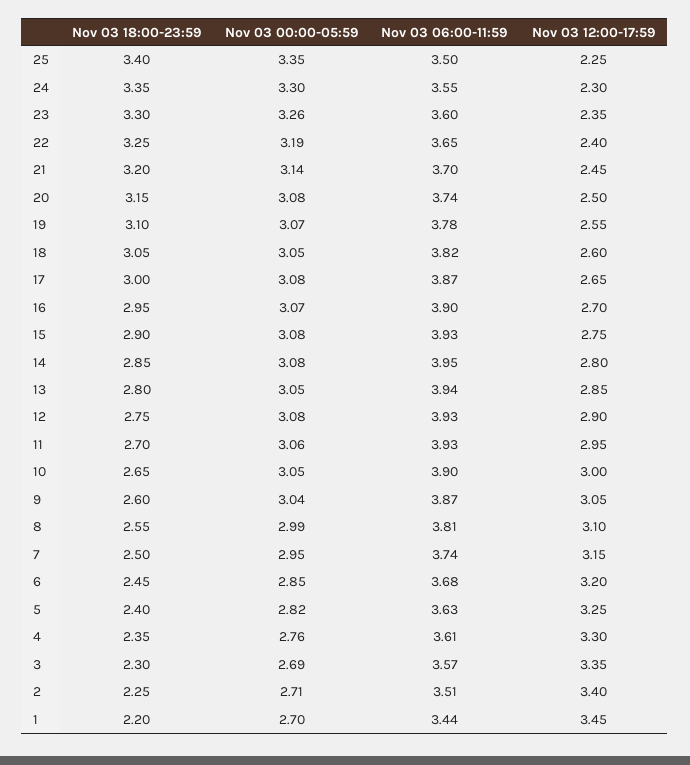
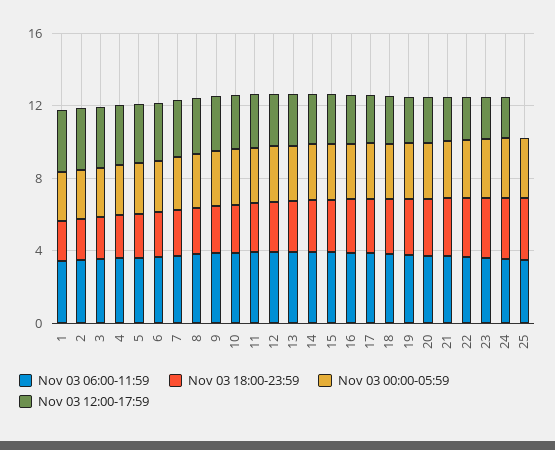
  {
    "Nov 03 18:00-23:59": {
      "25": 3.4,
      "24": 3.35,
      "23": 3.3,
      "22": 3.25,
      "21": 3.2,
      "20": 3.15,
      "19": 3.1,
      "18": 3.05,
      "17": 3,
      "16": 2.95,
      "15": 2.9,
      "14": 2.85,
      "13": 2.8,
      "12": 2.75,
      "11": 2.7,
      "10": 2.65,
      "9": 2.6,
      "8": 2.55,
      "7": 2.5,
      "6": 2.45,
      "5": 2.4,
      "4": 2.35,
      "3": 2.3,
      "2": 2.25,
      "1": 2.2
    },
    "Nov 03 00:00-05:59": {
      "25": 3.35,
      "24": 3.3,
      "23": 3.26,
      "22": 3.19,
      "21": 3.14,
      "20": 3.08,
      "19": 3.07,
      "18": 3.05,
      "17": 3.08,
      "16": 3.07,
      "15": 3.08,
      "14": 3.08,
      "13": 3.05,
      "12": 3.08,
      "11": 3.06,
      "10": 3.05,
      "9": 3.04,
      "8": 2.99,
      "7": 2.95,
      "6": 2.85,
      "5": 2.82,
      "4": 2.76,
      "3": 2.69,
      "2": 2.71,
      "1": 2.7
    },
    "Nov 03 06:00-11:59": {
      "25": 3.5,
      "24": 3.55,
      "23": 3.6,
      "22": 3.65,
      "21": 3.7,
      "20": 3.74,
      "19": 3.78,
      "18": 3.82,
      "17": 3.87,
      "16": 3.9,
      "15": 3.93,
      "14": 3.95,
      "13": 3.94,
      "12": 3.93,
      "11": 3.93,
      "10": 3.9,
      "9": 3.87,
      "8": 3.81,
      "7": 3.74,
      "6": 3.68,
      "5": 3.63,
      "4": 3.61,
      "3": 3.57,
      "2": 3.51,
      "1": 3.44
    },
    "Nov 03 12:00-17:59": {
-     "25": 2.25,
+     "25": 0,
      "24": 2.3,
      "23": 2.35,
      "22": 2.4,
      "21": 2.45,
      "20": 2.5,
      "19": 2.55,
      "18": 2.6,
      "17": 2.65,
      "16": 2.7,
      "15": 2.75,
      "14": 2.8,
      "13": 2.85,
      "12": 2.9,
      "11": 2.95,
      "10": 3,
      "9": 3.05,
      "8": 3.1,
      "7": 3.15,
      "6": 3.2,
      "5": 3.25,
      "4": 3.3,
      "3": 3.35,
      "2": 3.4,
      "1": 3.45
    }
  }

